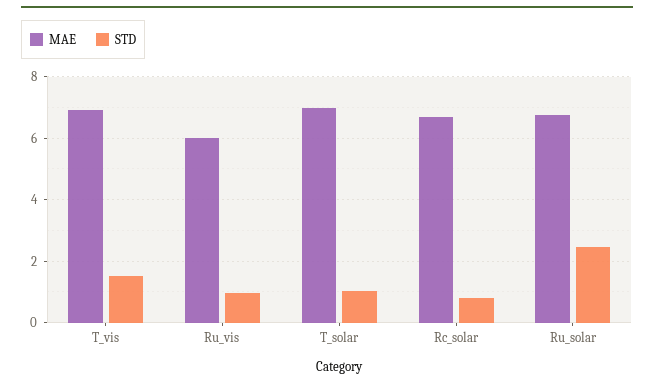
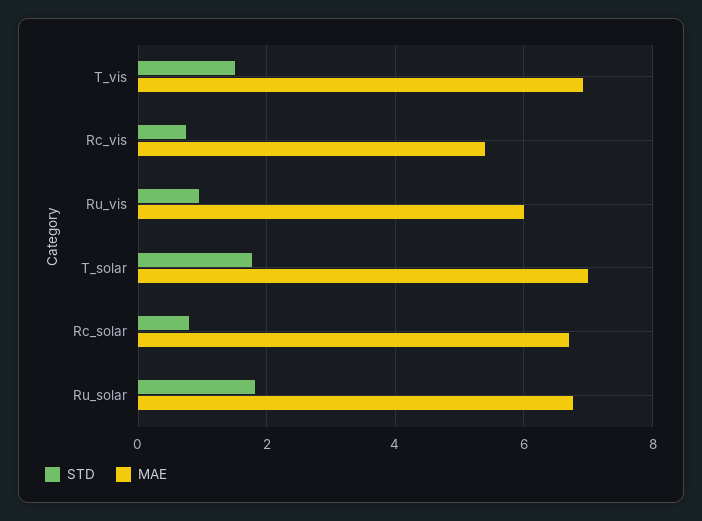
  {
    "MAE": {
      "T_vis": 7,
      "Ru_vis": 6,
      "T_solar": 7,
      "Rc_solar": 6.8,
-     "Ru_solar": 6.8
+     "Ru_solar": 6.8,
+     "Rc_vis": 5.4
    },
    "STD": {
      "T_vis": 1.6,
      "Ru_vis": 1,
-     "T_solar": 1,
+     "T_solar": 1.8,
      "Rc_solar": 0.8,
-     "Ru_solar": 2.4
+     "Ru_solar": 1.8,
+     "Rc_vis": 0.8
    }
  }

